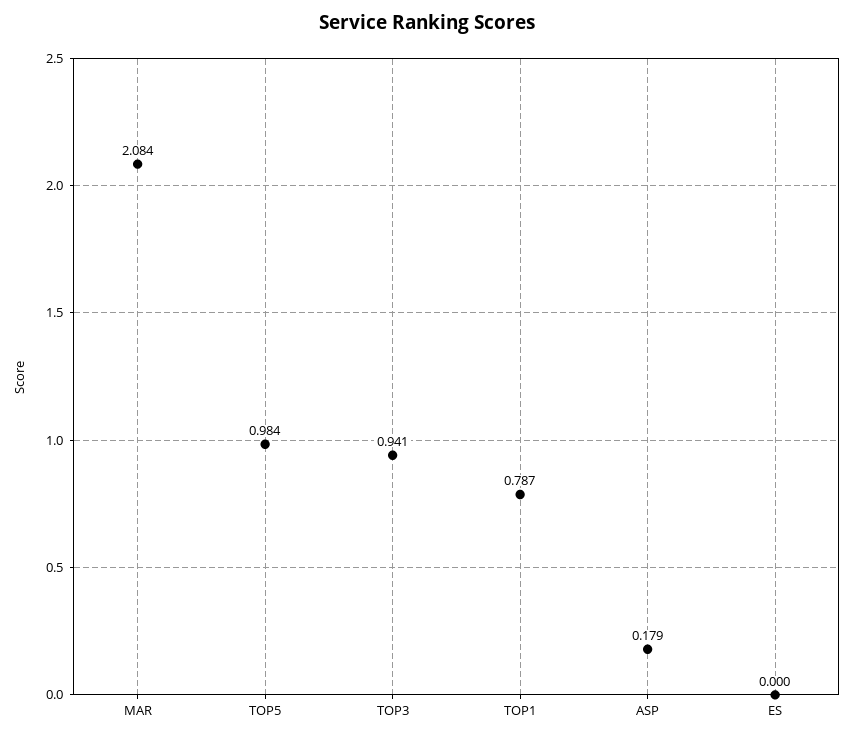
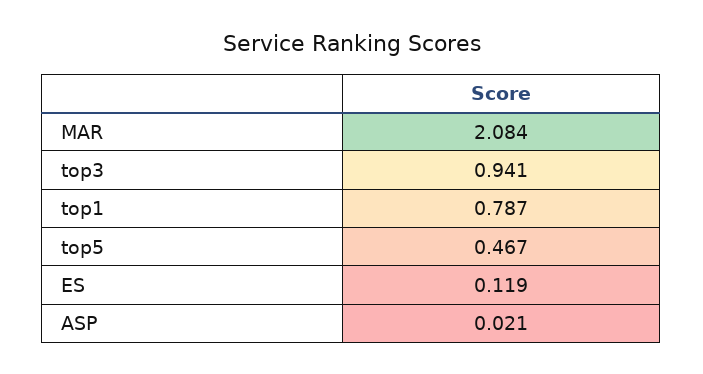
  {
    "MAR": 2.084,
-   "TOP5": 0.984,
+   "TOP5": 0.467,
    "TOP3": 0.941,
    "TOP1": 0.787,
-   "ASP": 0.179,
+   "ASP": 0.021,
-   "ES": 0
+   "ES": 0.119
  }

